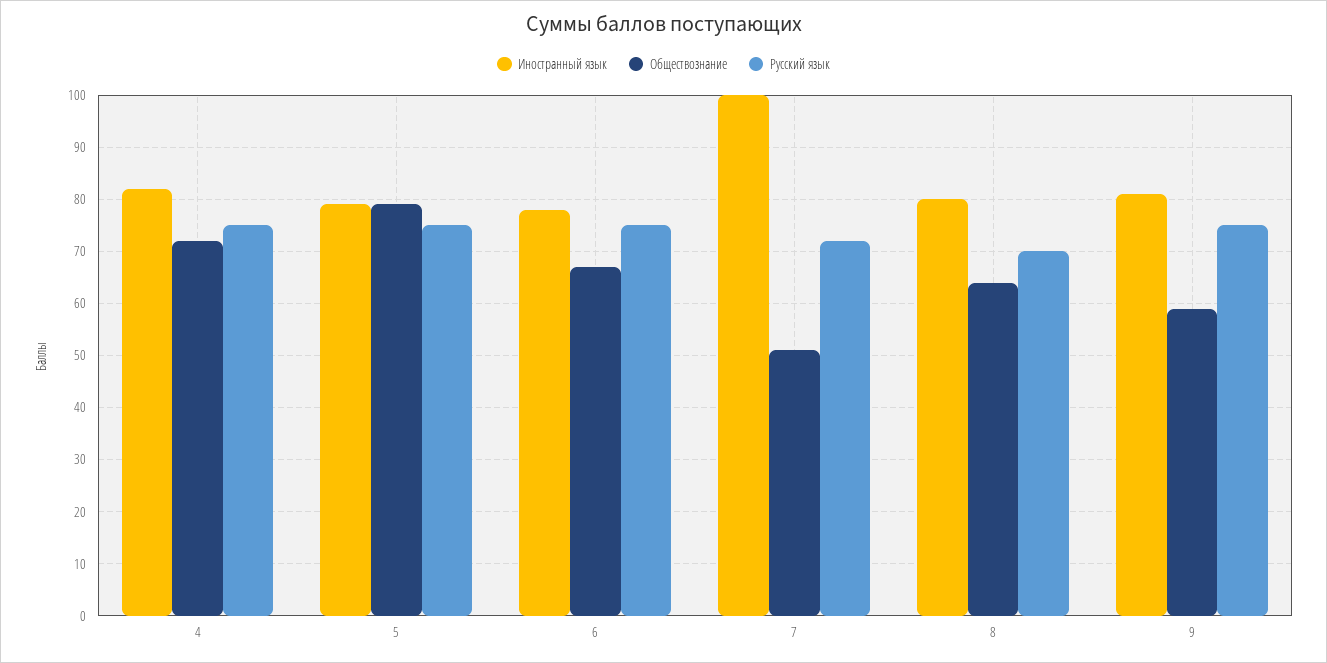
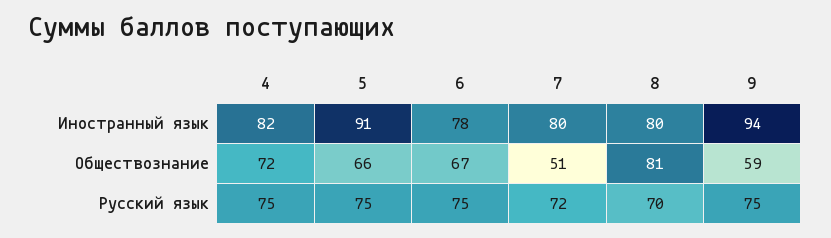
  {
    "Иностранный язык": {
      "4": 82,
-     "5": 80,
+     "5": 91,
      "6": 78,
-     "7": 100,
+     "7": 80,
      "8": 80,
-     "9": 80
+     "9": 94
    },
    "Обществознание": {
      "4": 72,
-     "5": 80,
+     "5": 66,
      "6": 67,
      "7": 51,
-     "8": 65,
+     "8": 81,
      "9": 59
    },
    "Русский язык": {
      "4": 75,
      "5": 75,
      "6": 75,
      "7": 72,
      "8": 70,
      "9": 75
    }
  }

